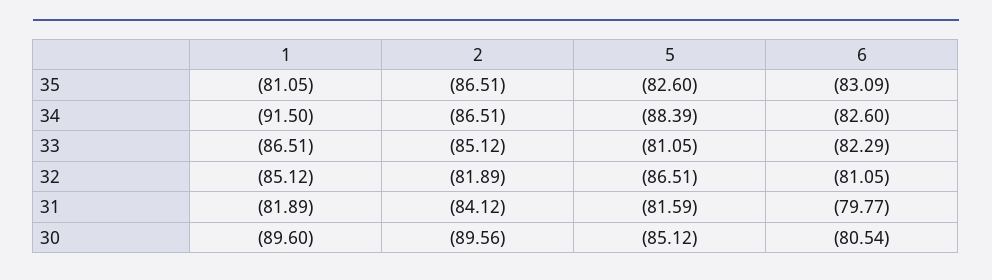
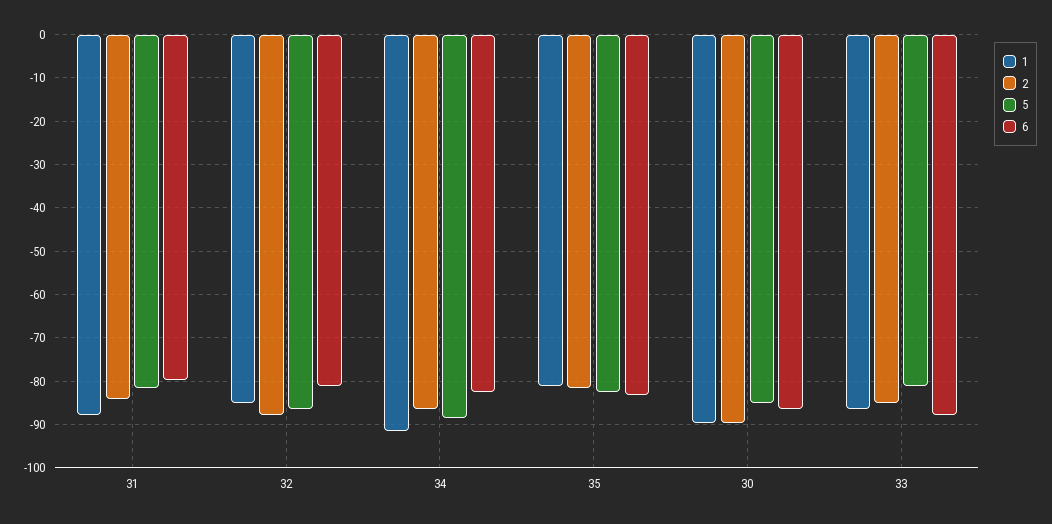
  {
    "1": {
      "35": -81.05,
      "34": -91.5,
      "33": -86.51,
      "32": -85.12,
-     "31": -81.89,
+     "31": -88,
      "30": -89.6
    },
    "2": {
-     "35": -86.51,
+     "35": -82,
      "34": -86.51,
      "33": -85.12,
-     "32": -81.89,
+     "32": -88,
      "31": -84.12,
      "30": -89.56
    },
    "5": {
      "35": -82.6,
      "34": -88.39,
      "33": -81.05,
      "32": -86.51,
      "31": -81.59,
      "30": -85.12
    },
    "6": {
      "35": -83.09,
      "34": -82.6,
-     "33": -82.29,
+     "33": -88,
      "32": -81.05,
      "31": -79.77,
-     "30": -80.54
+     "30": -86
    }
  }

